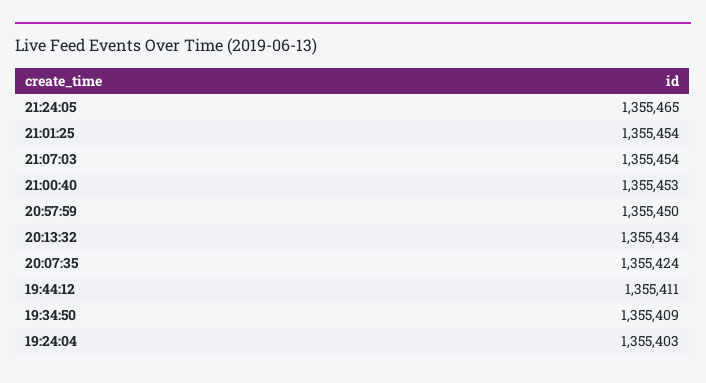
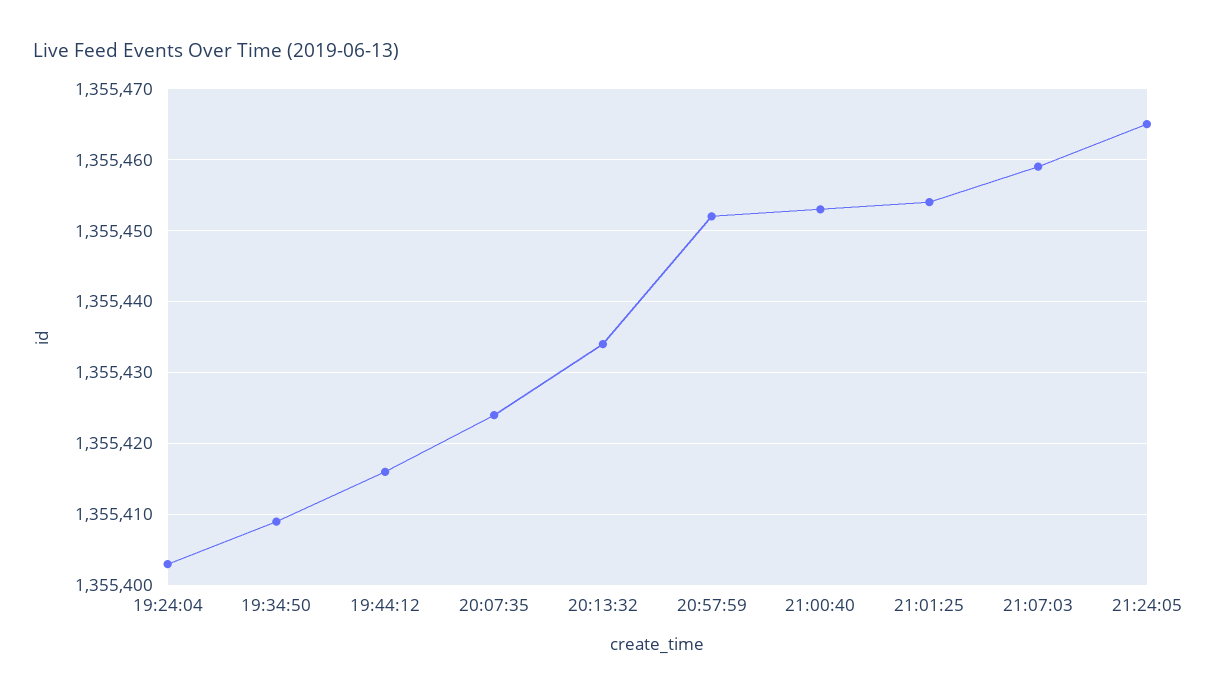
  {
    "21:24:05": 1355465,
    "21:01:25": 1355454,
-   "21:07:03": 1355454,
+   "21:07:03": 1355459,
    "21:00:40": 1355453,
-   "20:57:59": 1355450,
+   "20:57:59": 1355452,
    "20:13:32": 1355434,
    "20:07:35": 1355424,
-   "19:44:12": 1355411,
+   "19:44:12": 1355416,
    "19:34:50": 1355409,
    "19:24:04": 1355403
  }

